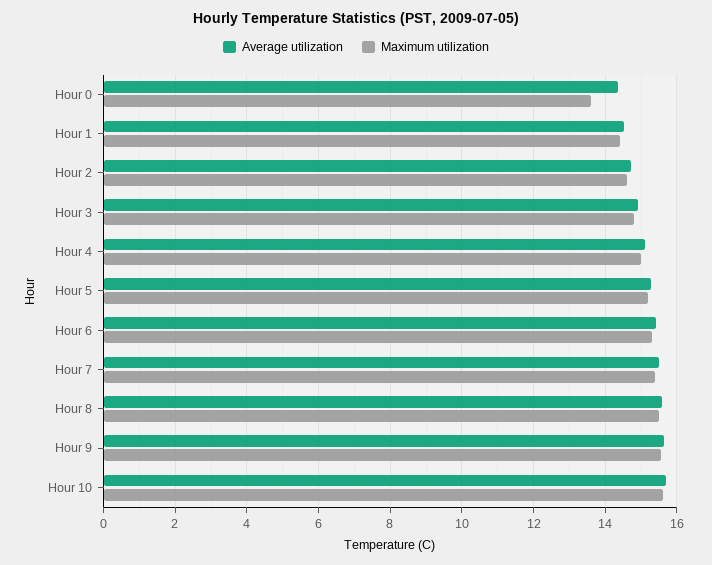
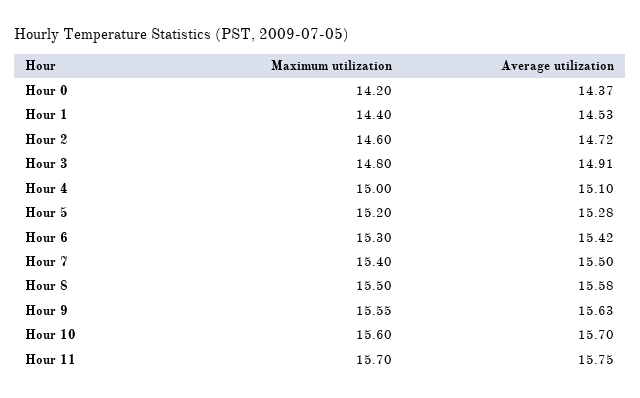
  {
    "Average utilization": {
      "Hour 0": 14.37,
      "Hour 1": 14.53,
      "Hour 2": 14.72,
      "Hour 3": 14.91,
      "Hour 4": 15.1,
      "Hour 5": 15.28,
      "Hour 6": 15.42,
      "Hour 7": 15.5,
      "Hour 8": 15.58,
      "Hour 9": 15.63,
-     "Hour 10": 15.7
+     "Hour 10": 15.7,
+     "Hour 11": 15.75
    },
    "Maximum utilization": {
-     "Hour 0": 13.6,
+     "Hour 0": 14.2,
      "Hour 1": 14.4,
      "Hour 2": 14.6,
      "Hour 3": 14.8,
      "Hour 4": 15,
      "Hour 5": 15.2,
      "Hour 6": 15.3,
      "Hour 7": 15.4,
      "Hour 8": 15.5,
      "Hour 9": 15.55,
-     "Hour 10": 15.6
+     "Hour 10": 15.6,
+     "Hour 11": 15.7
    }
  }

